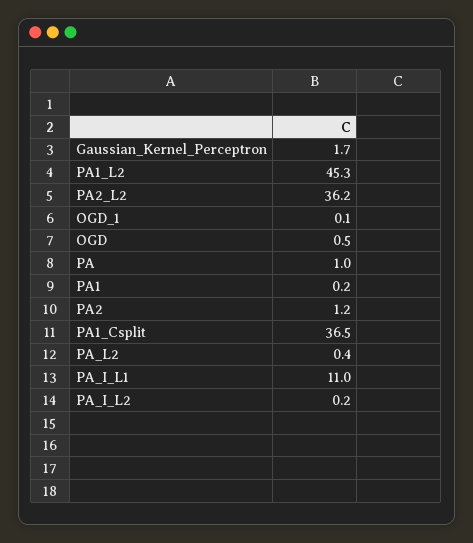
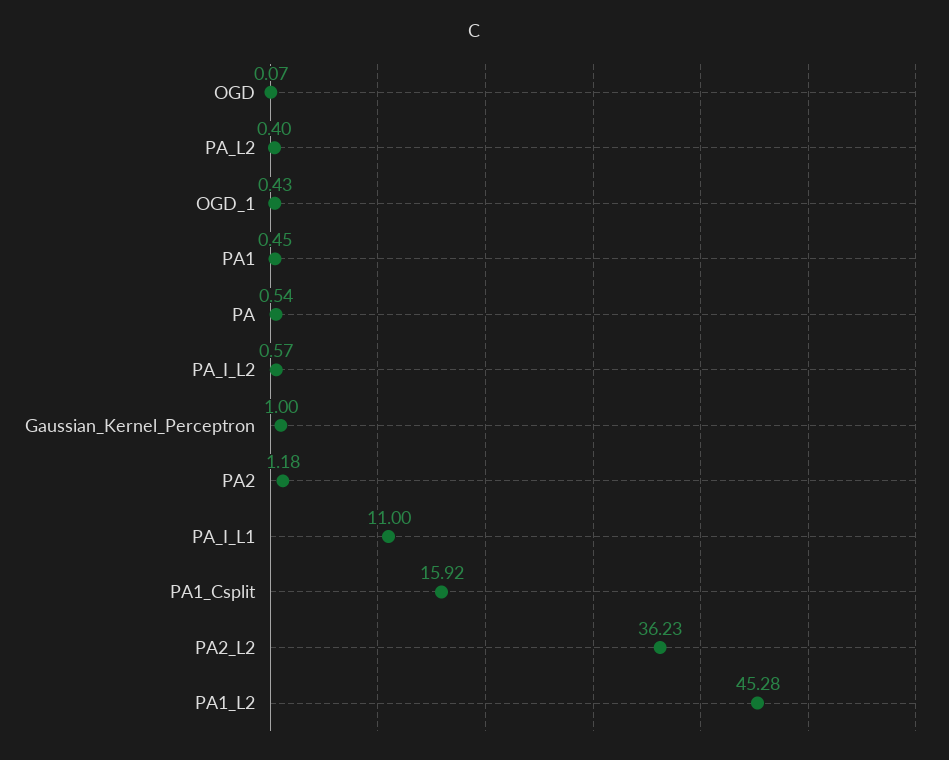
  {
-   "Gaussian_Kernel_Perceptron": 1.7,
+   "Gaussian_Kernel_Perceptron": 1,
    "PA1_L2": 45.28,
    "PA2_L2": 36.23,
-   "OGD_1": 0.1,
+   "OGD_1": 0.43,
-   "OGD": 0.5,
+   "OGD": 0.07,
-   "PA": 1,
+   "PA": 0.54,
-   "PA1": 0.2,
+   "PA1": 0.45,
    "PA2": 1.18,
-   "PA1_Csplit": 36.5,
+   "PA1_Csplit": 15.92,
    "PA_L2": 0.4,
    "PA_I_L1": 11,
-   "PA_I_L2": 0.2
+   "PA_I_L2": 0.57
  }

